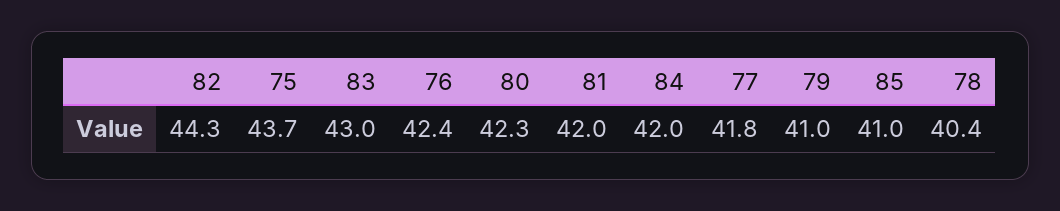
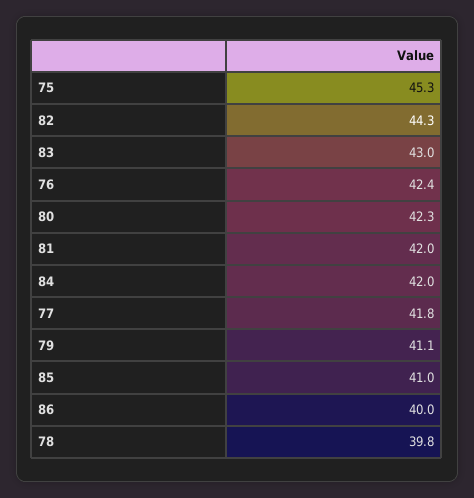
  {
    "82": 44.3,
-   "75": 43.7,
+   "75": 45.3,
    "83": 43,
    "76": 42.4,
    "80": 42.3,
    "81": 42,
    "84": 42,
    "77": 41.8,
-   "79": 41,
+   "79": 41.1,
    "85": 41,
-   "78": 40.4
+   "78": 39.8,
+   "86": 40
  }

